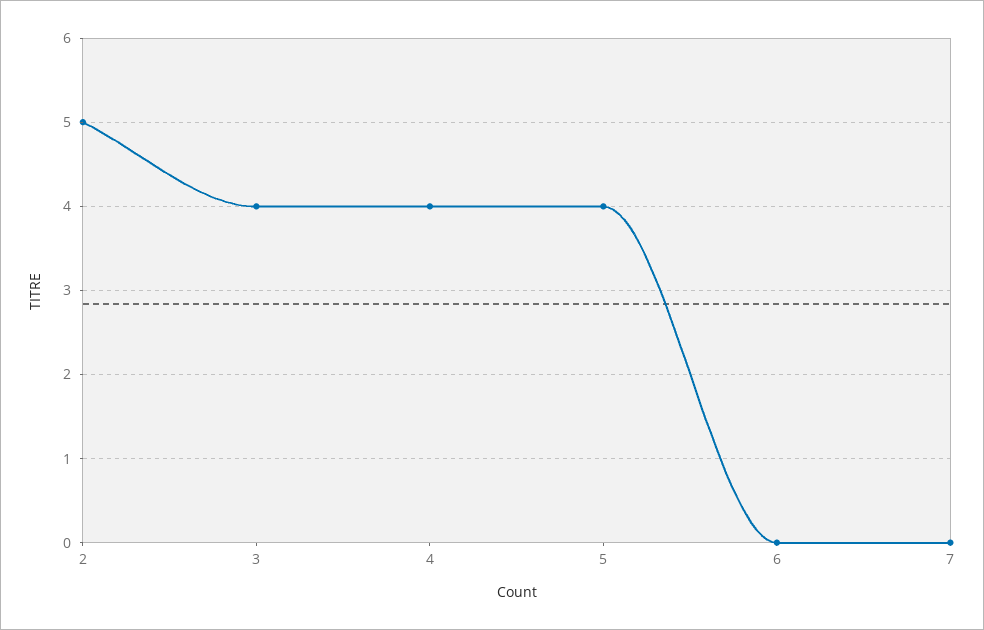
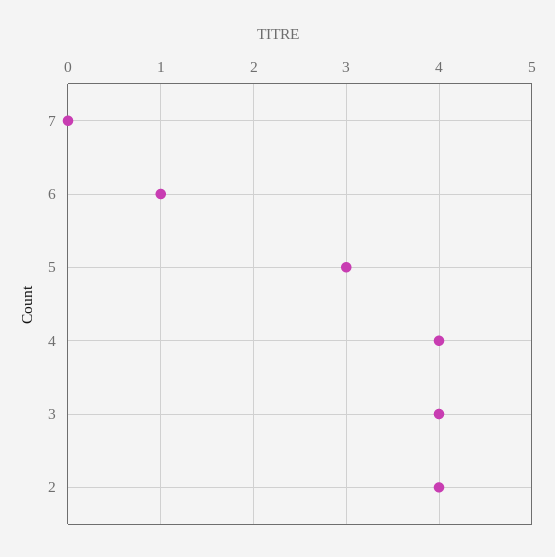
  {
-   "2": 5,
+   "2": 4,
    "3": 4,
    "4": 4,
-   "5": 4,
+   "5": 3,
-   "6": 0,
+   "6": 1,
    "7": 0
  }

